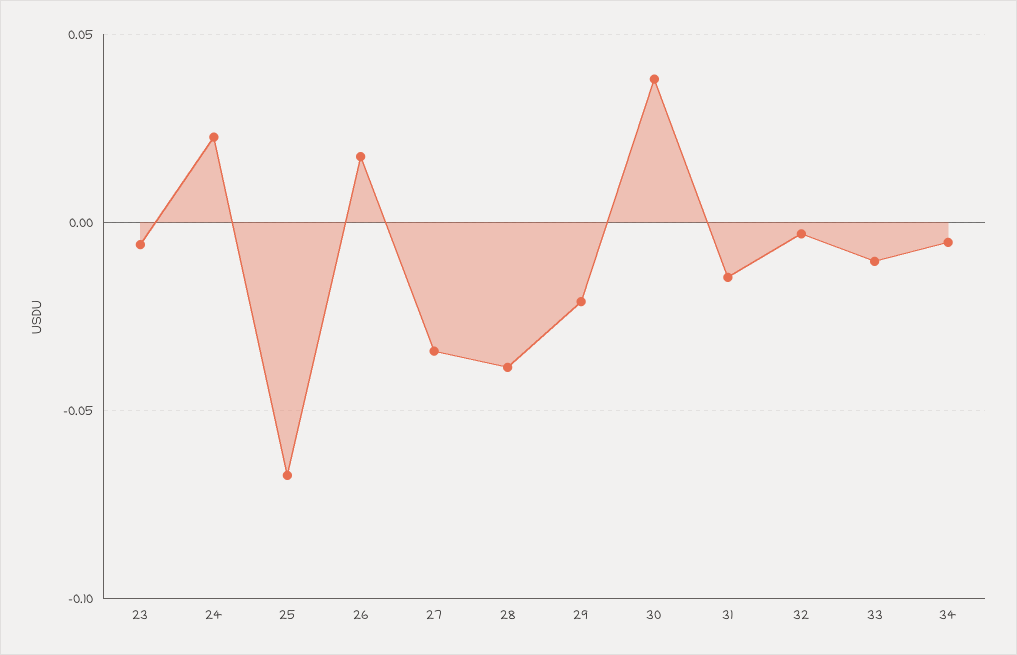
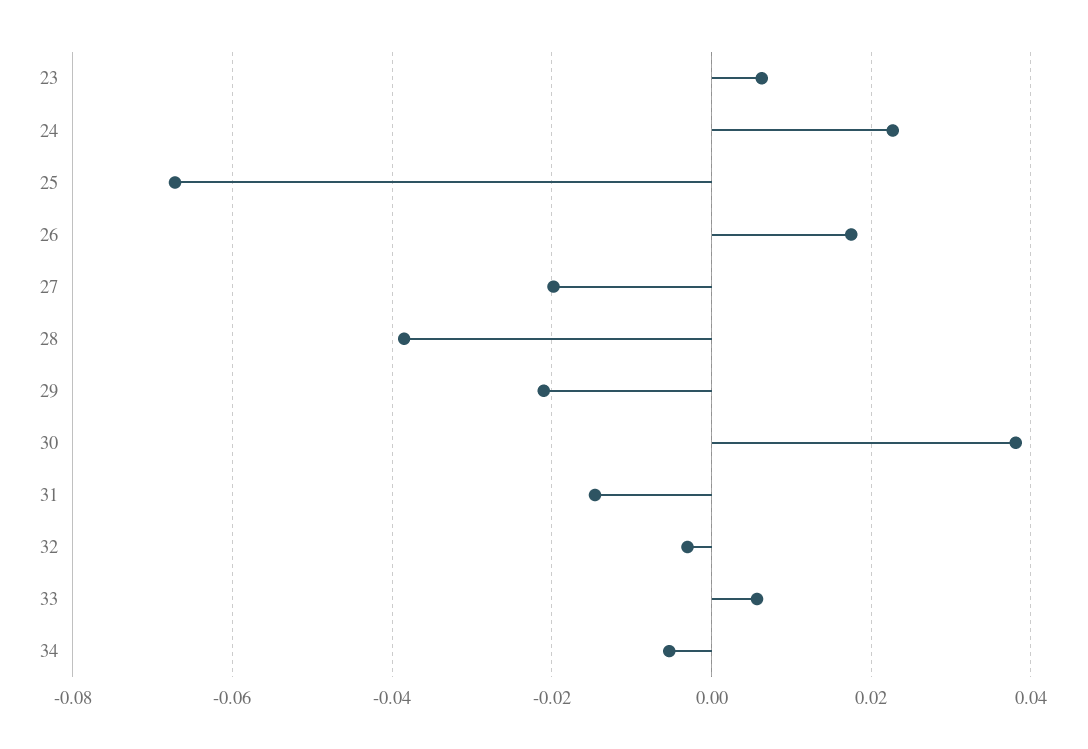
  {
-   "23": -0.005,
+   "23": 0.006,
    "24": 0.022,
    "25": -0.068,
    "26": 0.018,
-   "27": -0.035,
+   "27": -0.02,
    "28": -0.038,
    "29": -0.022,
    "30": 0.038,
    "31": -0.014,
    "32": -0.004,
-   "33": -0.01,
+   "33": 0.006,
    "34": -0.006
  }

